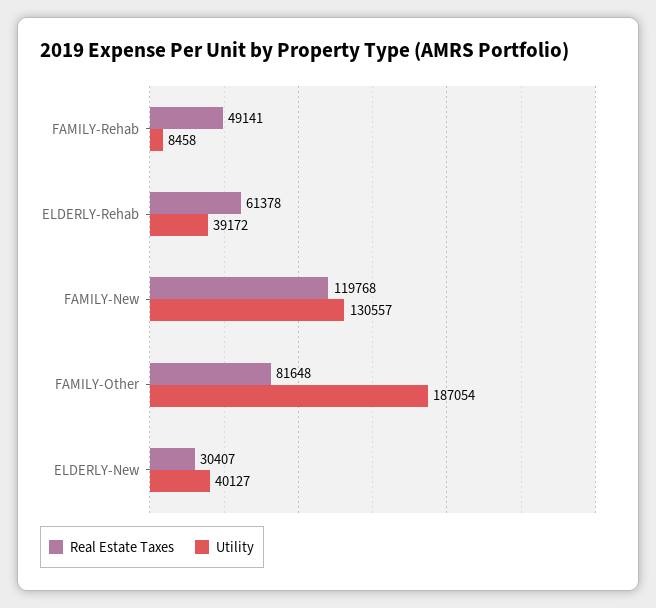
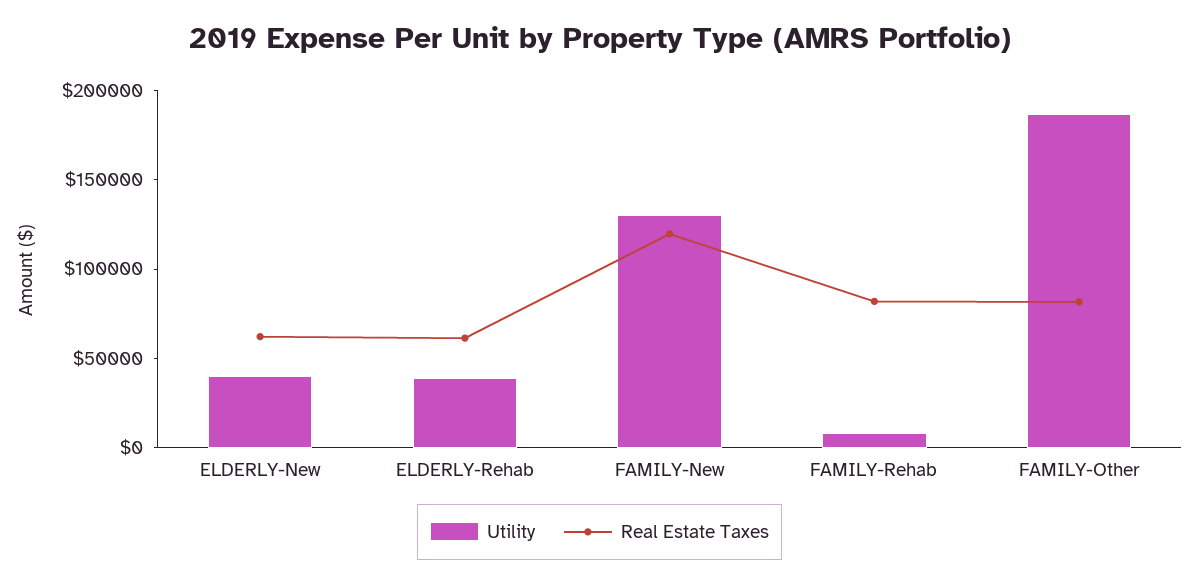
  {
    "Real Estate Taxes": {
-     "FAMILY-Rehab": 49141,
+     "FAMILY-Rehab": 80000,
      "ELDERLY-Rehab": 61378,
      "FAMILY-New": 119768,
      "FAMILY-Other": 81648,
-     "ELDERLY-New": 30407
+     "ELDERLY-New": 60000
    },
    "Utility": {
      "FAMILY-Rehab": 8458,
      "ELDERLY-Rehab": 39172,
      "FAMILY-New": 130557,
      "FAMILY-Other": 187054,
      "ELDERLY-New": 40127
    }
  }

